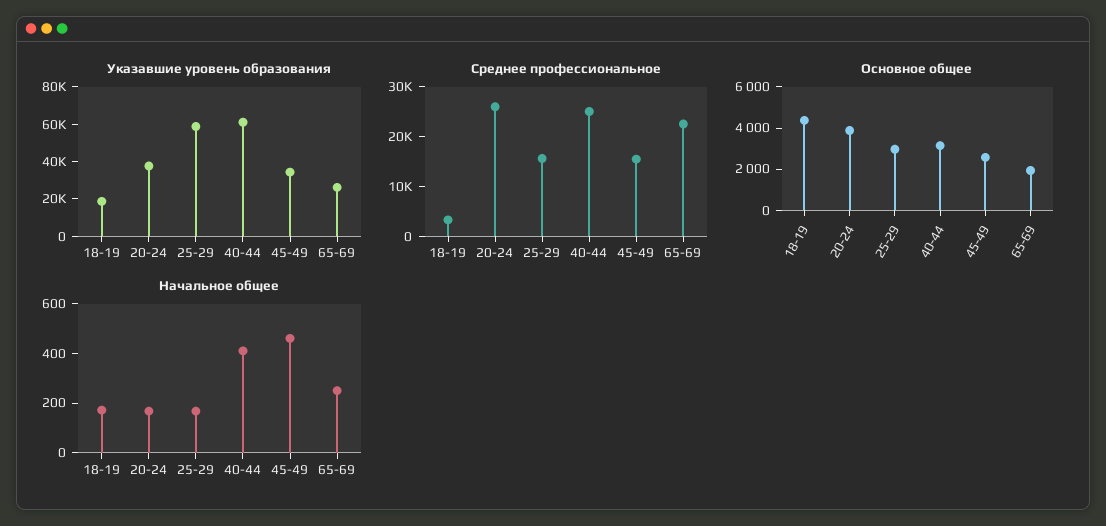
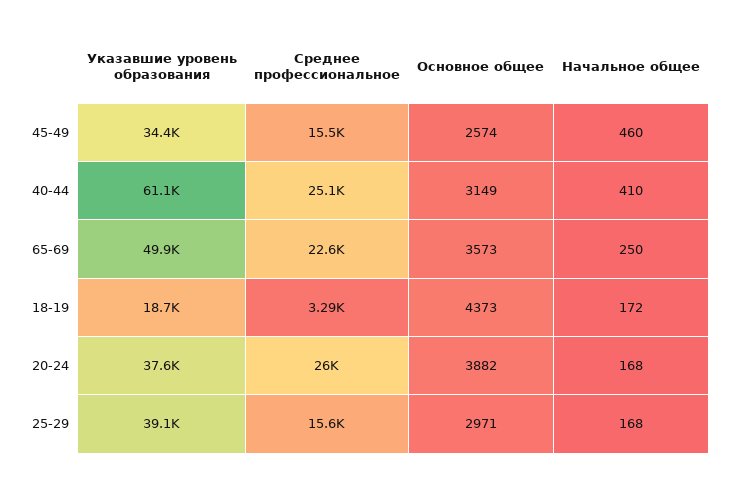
  {
    "Указавшие уровень образования": {
      "18-19": 18700,
      "20-24": 37600,
-     "25-29": 60000,
+     "25-29": 39100,
      "40-44": 61100,
      "45-49": 34400,
-     "65-69": 25000
+     "65-69": 49900
    },
    "Среднее профессиональное": {
      "18-19": 3290,
      "20-24": 26000,
      "25-29": 15600,
      "40-44": 25100,
      "45-49": 15500,
      "65-69": 22600
    },
    "Основное общее": {
      "18-19": 4373,
      "20-24": 3882,
      "25-29": 2971,
      "40-44": 3149,
      "45-49": 2574,
-     "65-69": 2000
+     "65-69": 3573
    },
    "Начальное общее": {
      "18-19": 172,
      "20-24": 168,
      "25-29": 168,
      "40-44": 410,
      "45-49": 460,
      "65-69": 250
    }
  }

